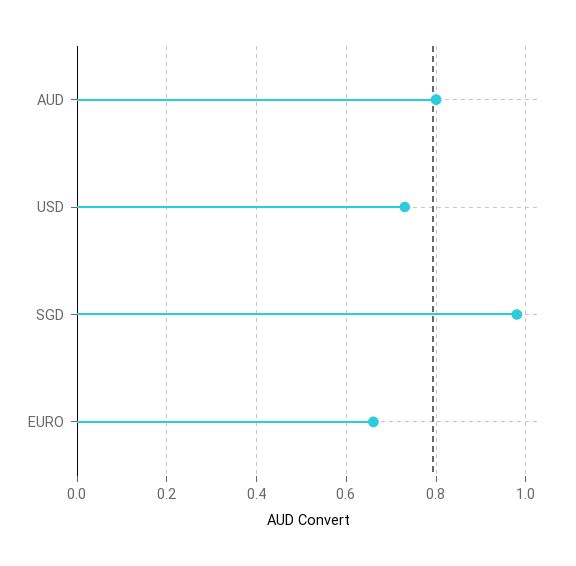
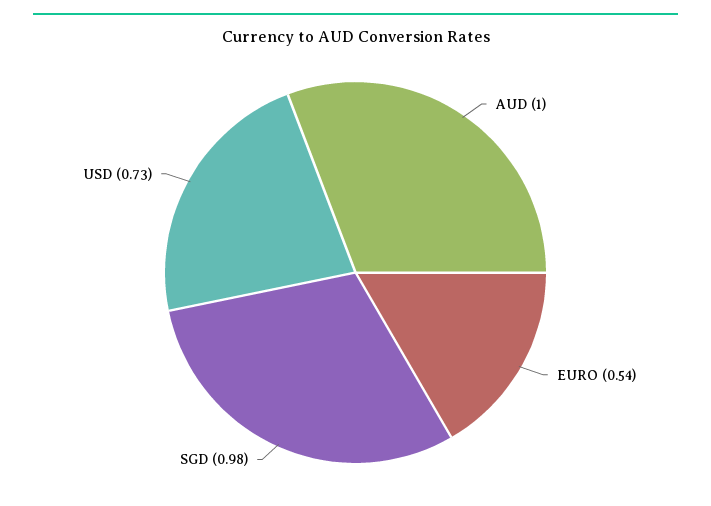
  {
-   "AUD": 0.8,
+   "AUD": 1,
    "USD": 0.73,
    "SGD": 0.98,
-   "EURO": 0.65
+   "EURO": 0.54
  }

